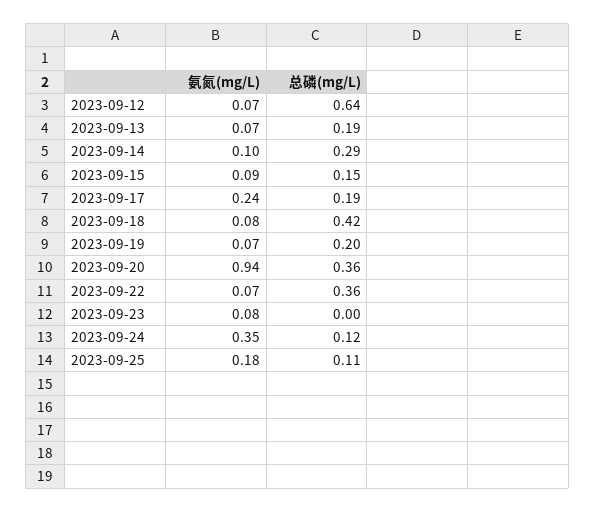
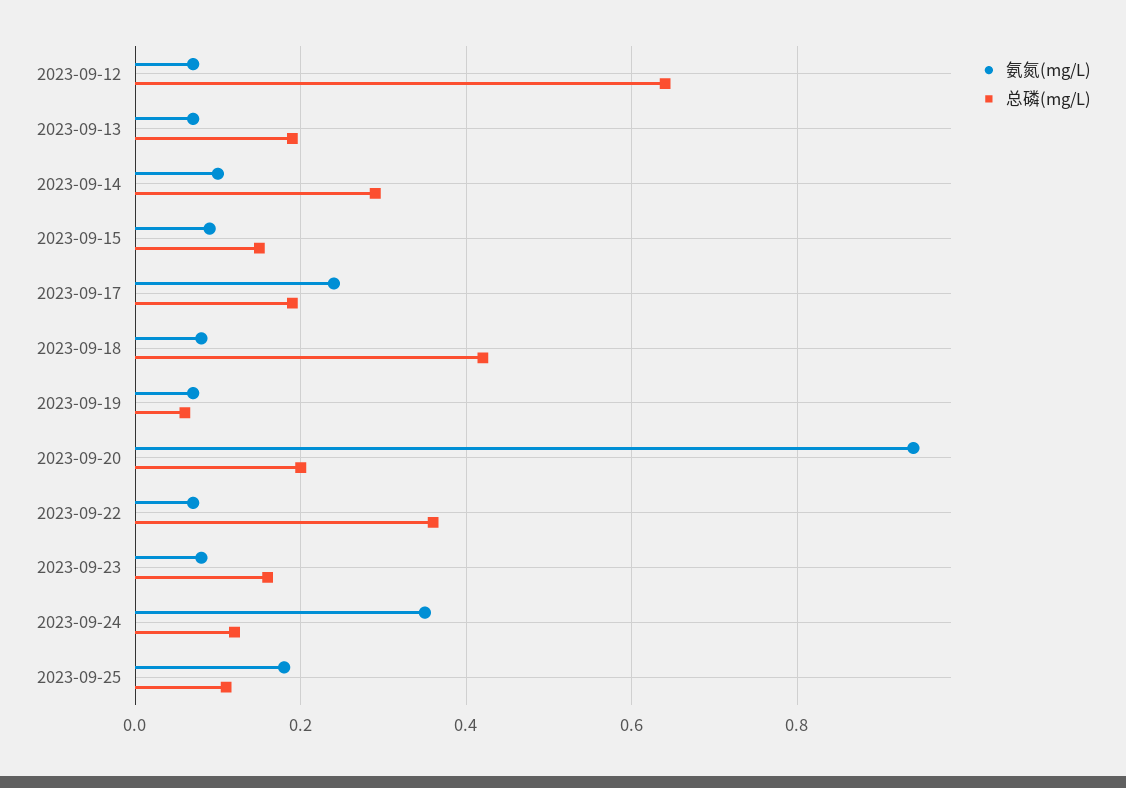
  {
    "氨氮(mg/L)": {
      "2023-09-12": 0.07,
      "2023-09-13": 0.07,
      "2023-09-14": 0.1,
      "2023-09-15": 0.09,
      "2023-09-17": 0.24,
      "2023-09-18": 0.08,
      "2023-09-19": 0.07,
      "2023-09-20": 0.94,
      "2023-09-22": 0.07,
      "2023-09-23": 0.08,
      "2023-09-24": 0.35,
      "2023-09-25": 0.18
    },
    "总磷(mg/L)": {
      "2023-09-12": 0.64,
      "2023-09-13": 0.19,
      "2023-09-14": 0.29,
      "2023-09-15": 0.15,
      "2023-09-17": 0.19,
      "2023-09-18": 0.42,
-     "2023-09-19": 0.2,
+     "2023-09-19": 0.05,
-     "2023-09-20": 0.36,
+     "2023-09-20": 0.2,
      "2023-09-22": 0.36,
-     "2023-09-23": 0,
+     "2023-09-23": 0.15,
      "2023-09-24": 0.12,
      "2023-09-25": 0.11
    }
  }

